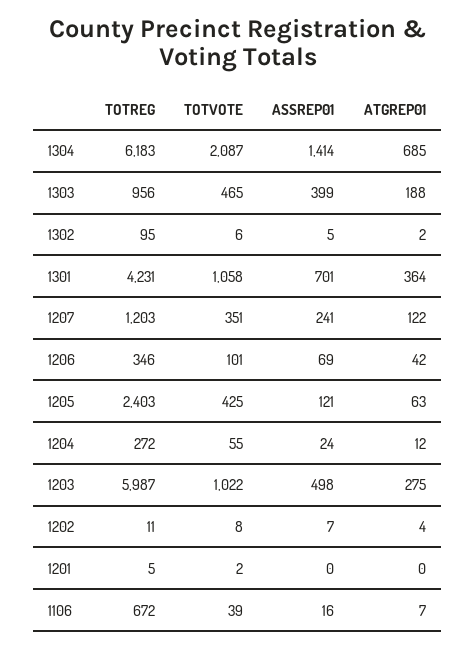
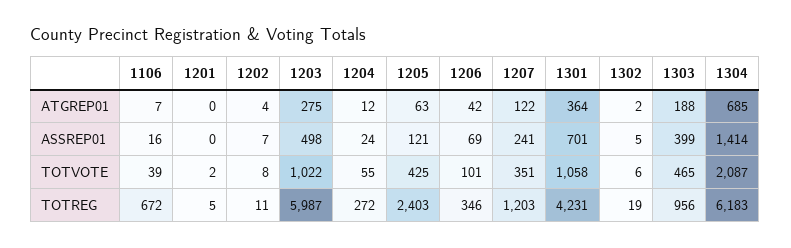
  {
    "TOTREG": {
      "1304": 6183,
      "1303": 956,
-     "1302": 95,
+     "1302": 19,
      "1301": 4231,
      "1207": 1203,
      "1206": 346,
      "1205": 2403,
      "1204": 272,
      "1203": 5987,
      "1202": 11,
      "1201": 5,
      "1106": 672
    },
    "TOTVOTE": {
      "1304": 2087,
      "1303": 465,
      "1302": 6,
      "1301": 1058,
      "1207": 351,
      "1206": 101,
      "1205": 425,
      "1204": 55,
      "1203": 1022,
      "1202": 8,
      "1201": 2,
      "1106": 39
    },
    "ASSREP01": {
      "1304": 1414,
      "1303": 399,
      "1302": 5,
      "1301": 701,
      "1207": 241,
      "1206": 69,
      "1205": 121,
      "1204": 24,
      "1203": 498,
      "1202": 7,
      "1201": 0,
      "1106": 16
    },
    "ATGREP01": {
      "1304": 685,
      "1303": 188,
      "1302": 2,
      "1301": 364,
      "1207": 122,
      "1206": 42,
      "1205": 63,
      "1204": 12,
      "1203": 275,
      "1202": 4,
      "1201": 0,
      "1106": 7
    }
  }

